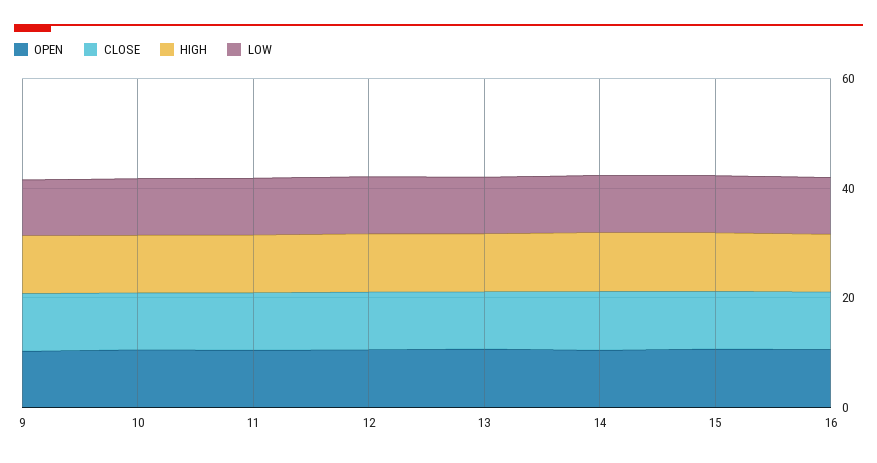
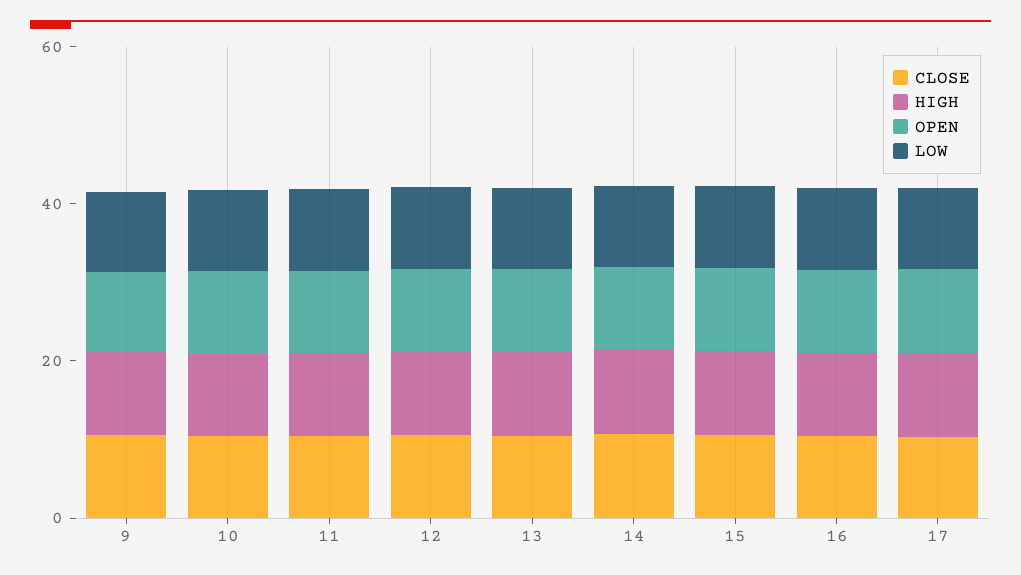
  {
    "OPEN": {
      "9": 10,
      "10": 10,
      "11": 10,
      "12": 10,
      "13": 10,
      "14": 10,
      "15": 10,
-     "16": 10
+     "16": 10,
+     "17": 10
    },
    "CLOSE": {
      "9": 10,
      "10": 10,
      "11": 10,
      "12": 10,
      "13": 10,
      "14": 10,
      "15": 10,
-     "16": 10
+     "16": 10,
+     "17": 10
    },
    "HIGH": {
      "9": 10,
      "10": 10,
      "11": 10,
      "12": 10,
      "13": 10,
      "14": 10,
      "15": 10,
-     "16": 10
+     "16": 10,
+     "17": 10
    },
    "LOW": {
      "9": 10,
      "10": 10,
      "11": 10,
      "12": 10,
      "13": 10,
      "14": 10,
      "15": 10,
-     "16": 10
+     "16": 10,
+     "17": 10
    }
  }

